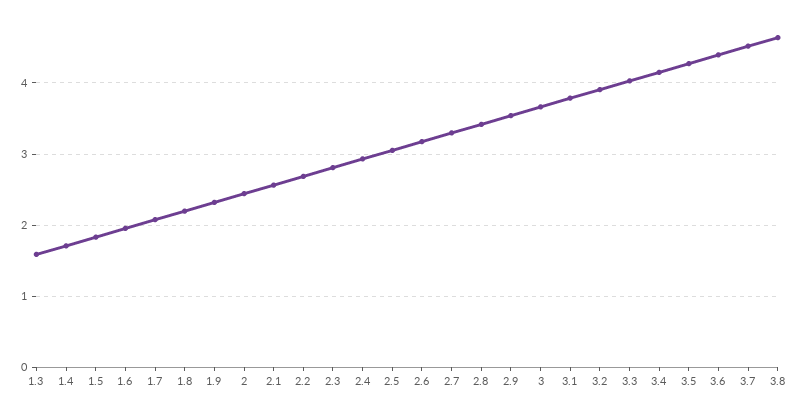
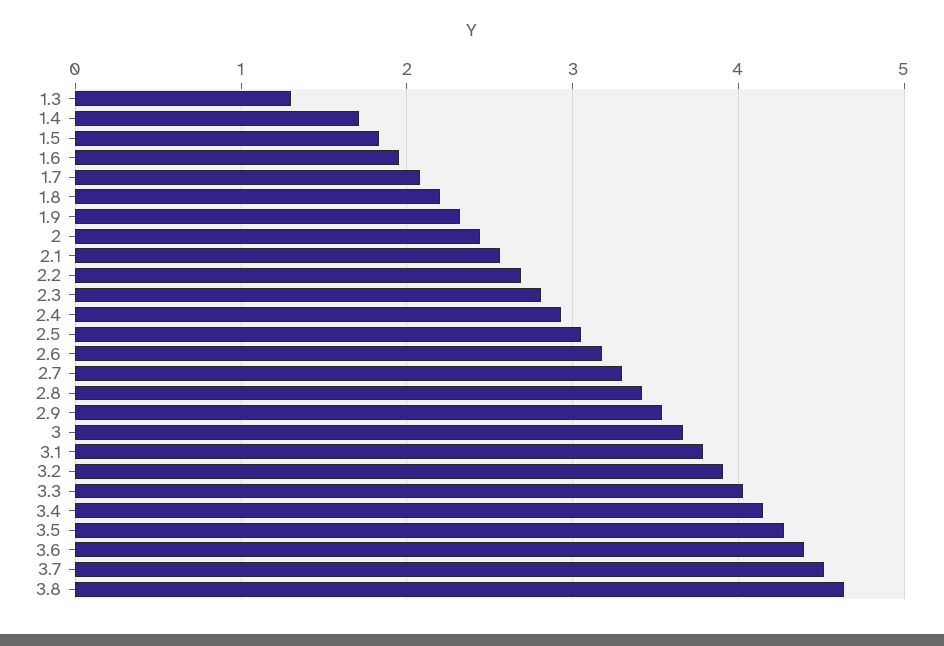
  {
-   "1.3": 1.6,
+   "1.3": 1.3,
    "1.4": 1.7,
    "1.5": 1.8,
    "1.6": 2,
    "1.7": 2.1,
    "1.8": 2.2,
    "1.9": 2.3,
    "2": 2.4,
    "2.1": 2.6,
    "2.2": 2.7,
    "2.3": 2.8,
    "2.4": 2.9,
    "2.5": 3.1,
    "2.6": 3.2,
    "2.7": 3.3,
    "2.8": 3.4,
    "2.9": 3.5,
    "3": 3.7,
    "3.1": 3.8,
    "3.2": 3.9,
    "3.3": 4,
    "3.4": 4.2,
    "3.5": 4.3,
    "3.6": 4.4,
    "3.7": 4.5,
    "3.8": 4.6
  }

